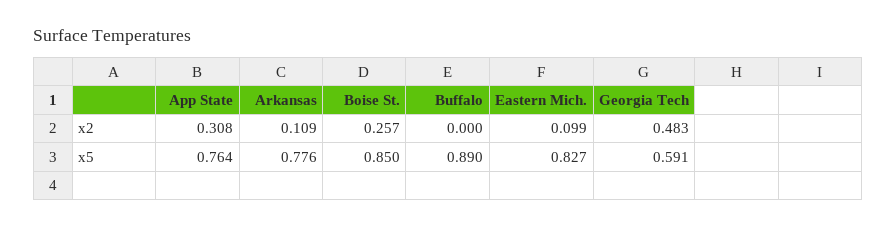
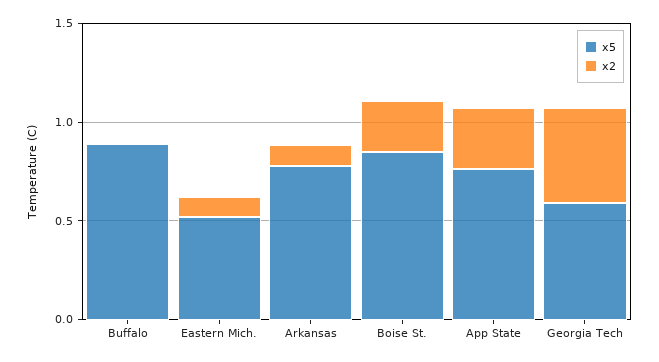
  {
    "x2": {
      "App State": 0.308,
      "Arkansas": 0.109,
      "Boise St.": 0.257,
      "Buffalo": 0,
      "Eastern Mich.": 0.099,
      "Georgia Tech": 0.483
    },
    "x5": {
      "App State": 0.764,
      "Arkansas": 0.776,
      "Boise St.": 0.85,
      "Buffalo": 0.89,
-     "Eastern Mich.": 0.827,
+     "Eastern Mich.": 0.5,
      "Georgia Tech": 0.591
    }
  }

